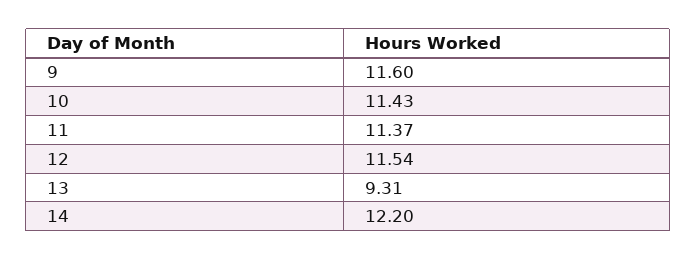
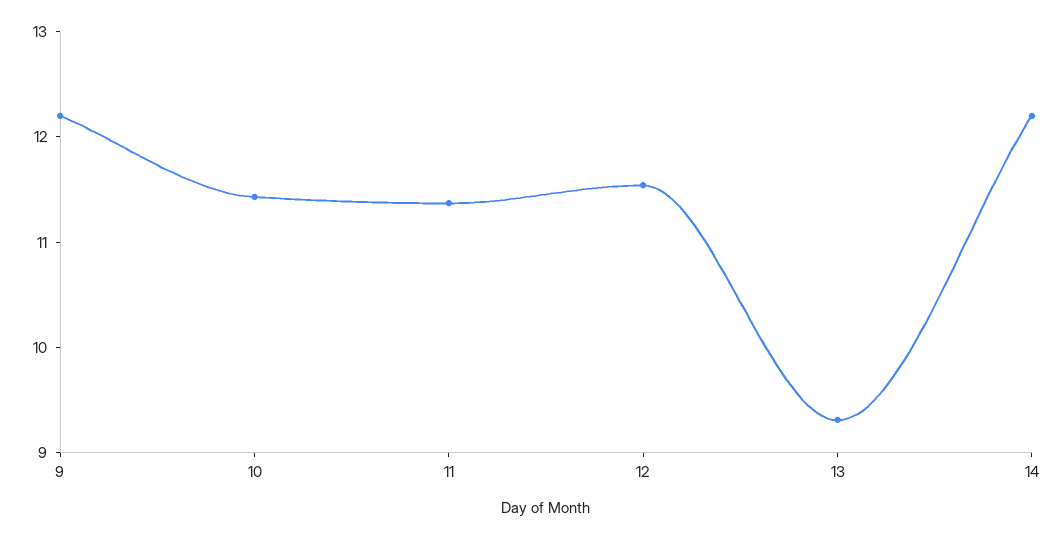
  {
-   "9": 11.6,
+   "9": 12.2,
    "10": 11.43,
    "11": 11.37,
    "12": 11.54,
    "13": 9.31,
    "14": 12.2
  }

